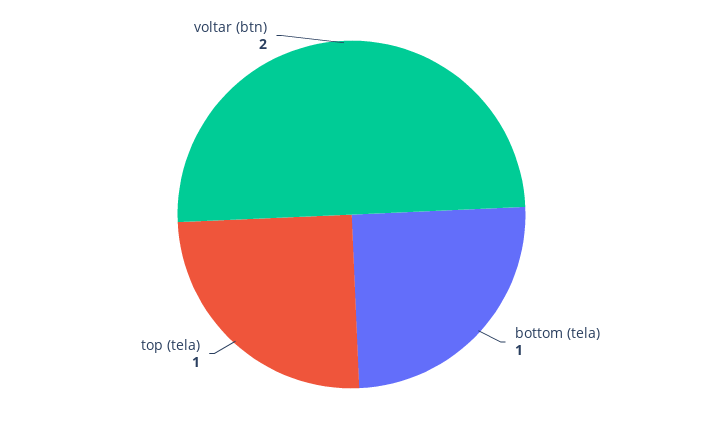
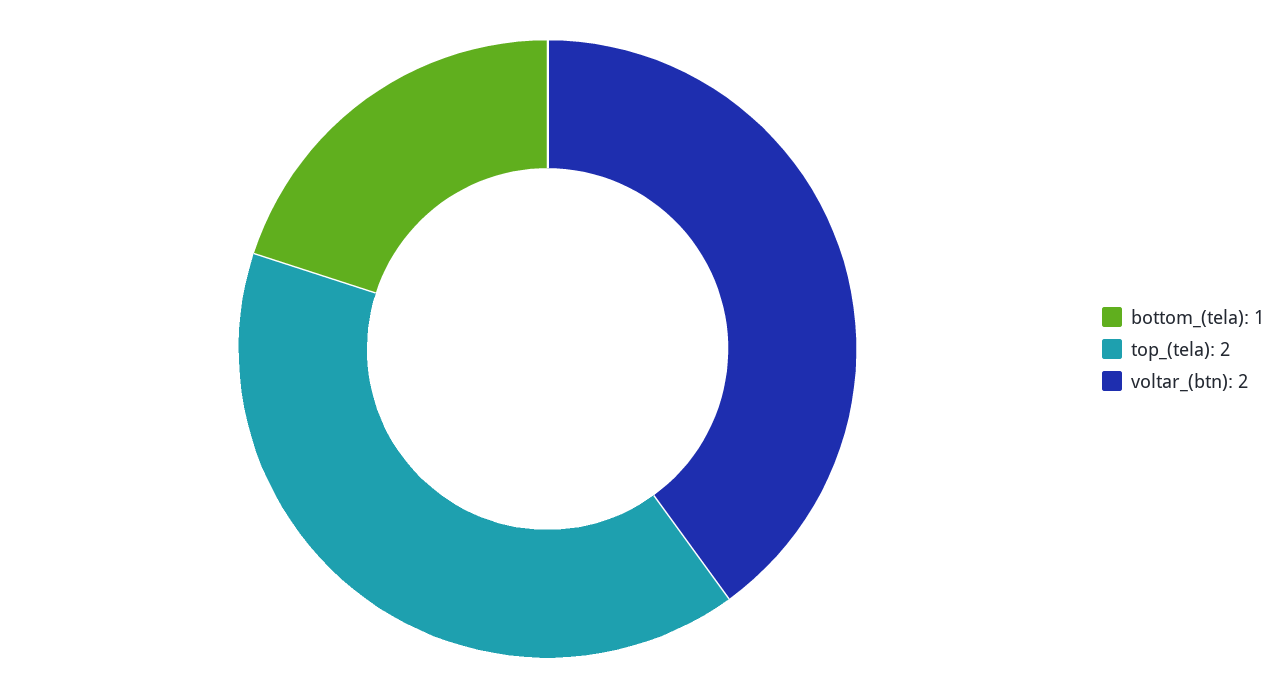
  {
    "bottom (tela)": 1,
-   "top (tela)": 1,
+   "top (tela)": 2,
    "voltar (btn)": 2
  }

